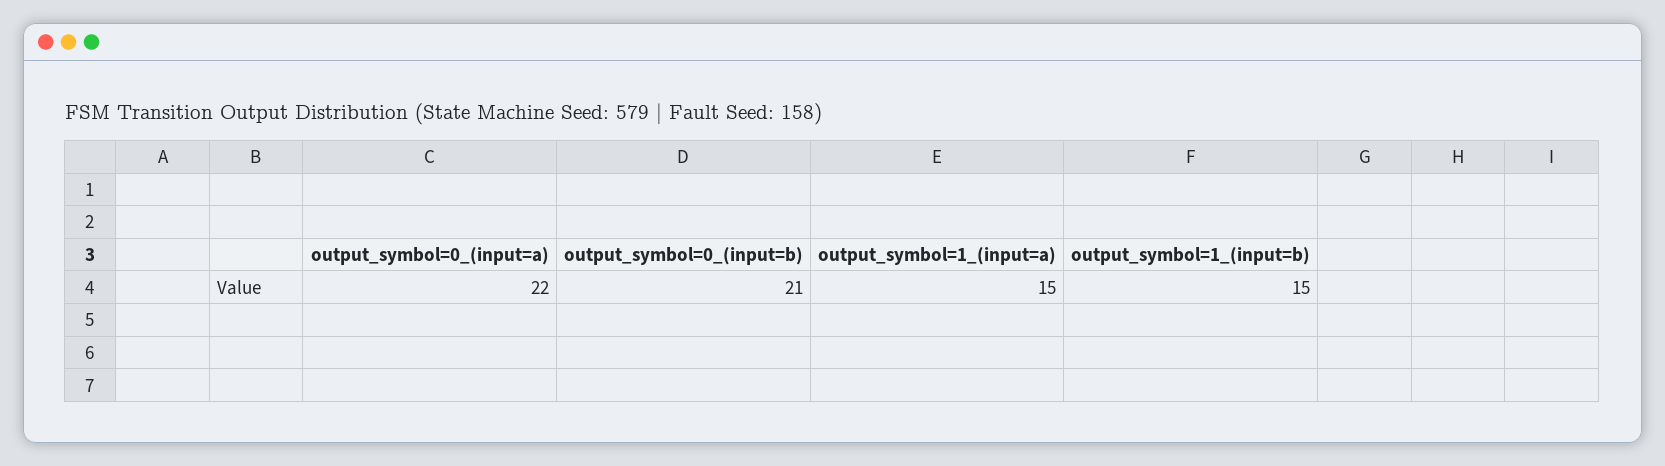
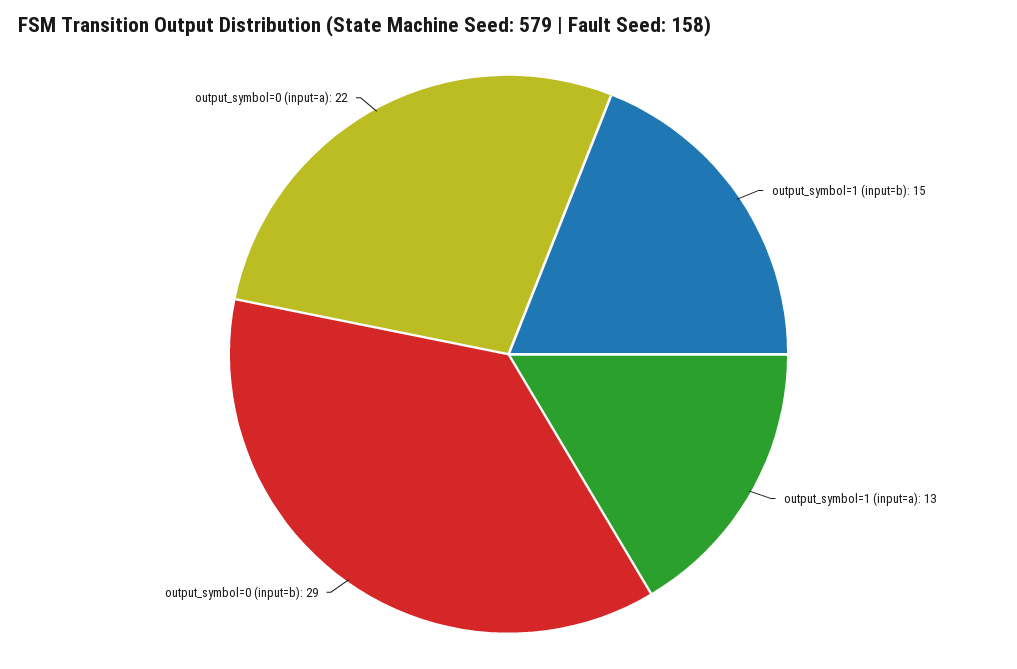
  {
    "output_symbol=0_(input=a)": 22,
-   "output_symbol=0_(input=b)": 21,
+   "output_symbol=0_(input=b)": 29,
-   "output_symbol=1_(input=a)": 15,
+   "output_symbol=1_(input=a)": 13,
    "output_symbol=1_(input=b)": 15
  }

